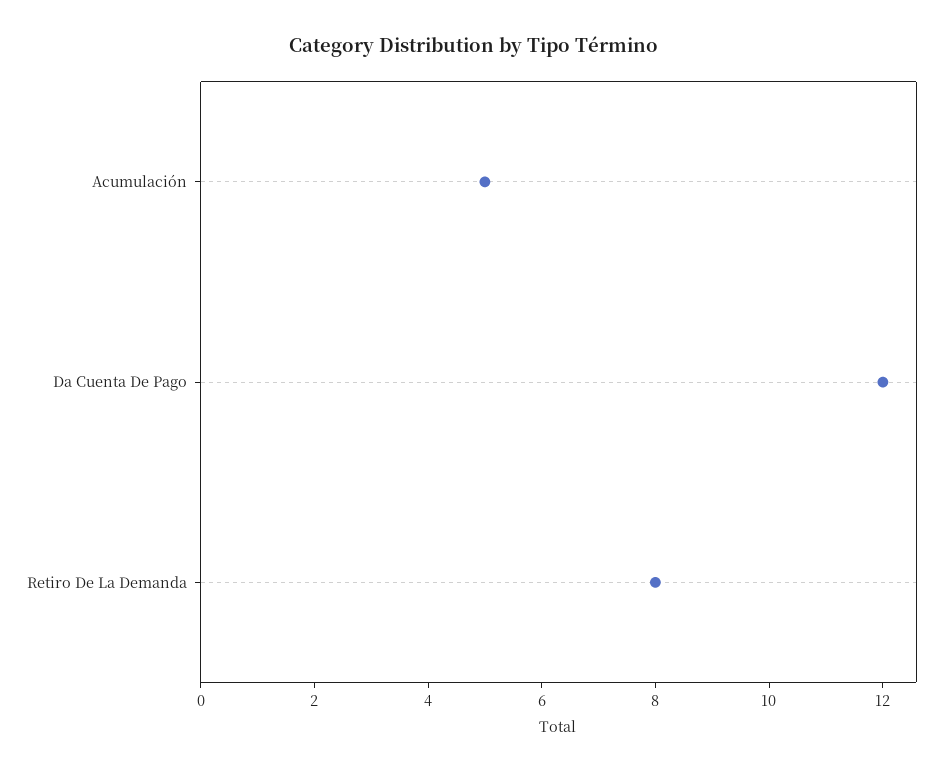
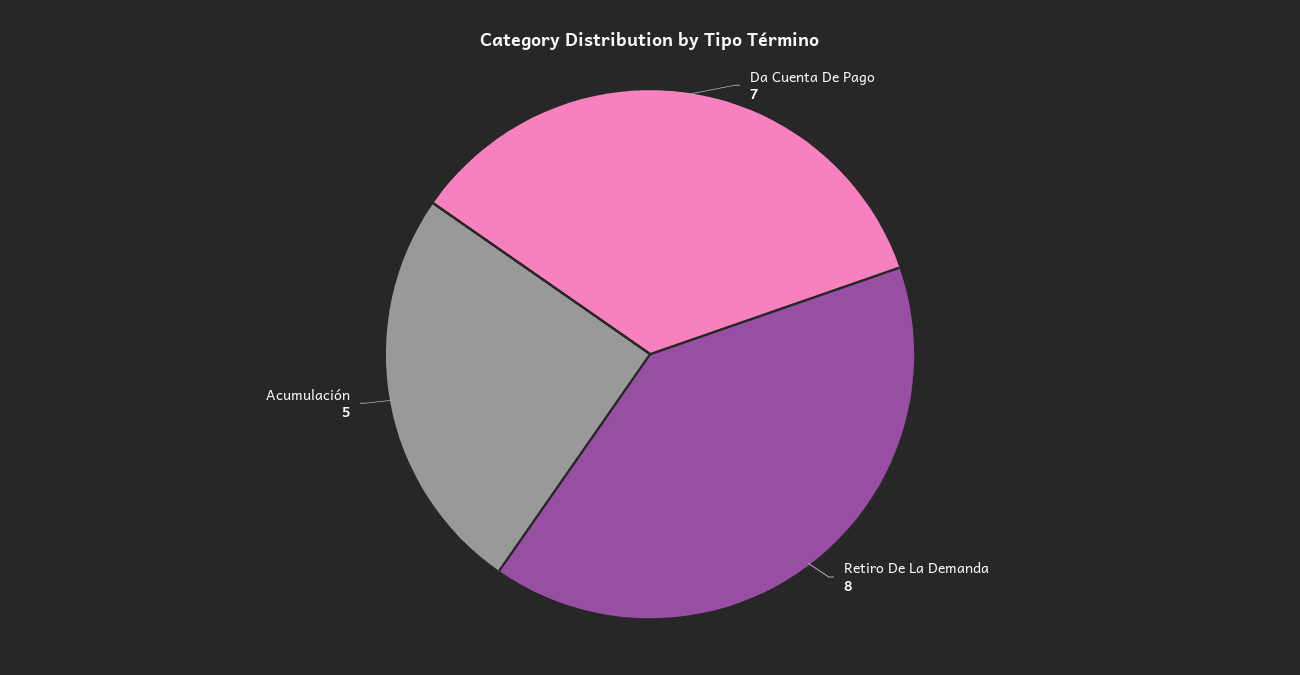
  {
    "Acumulación": 5,
-   "Da Cuenta De Pago": 12,
+   "Da Cuenta De Pago": 7,
    "Retiro De La Demanda": 8
  }

